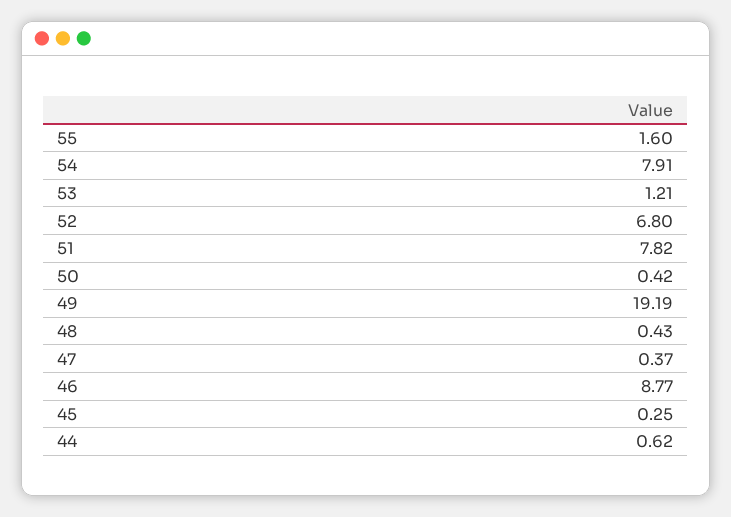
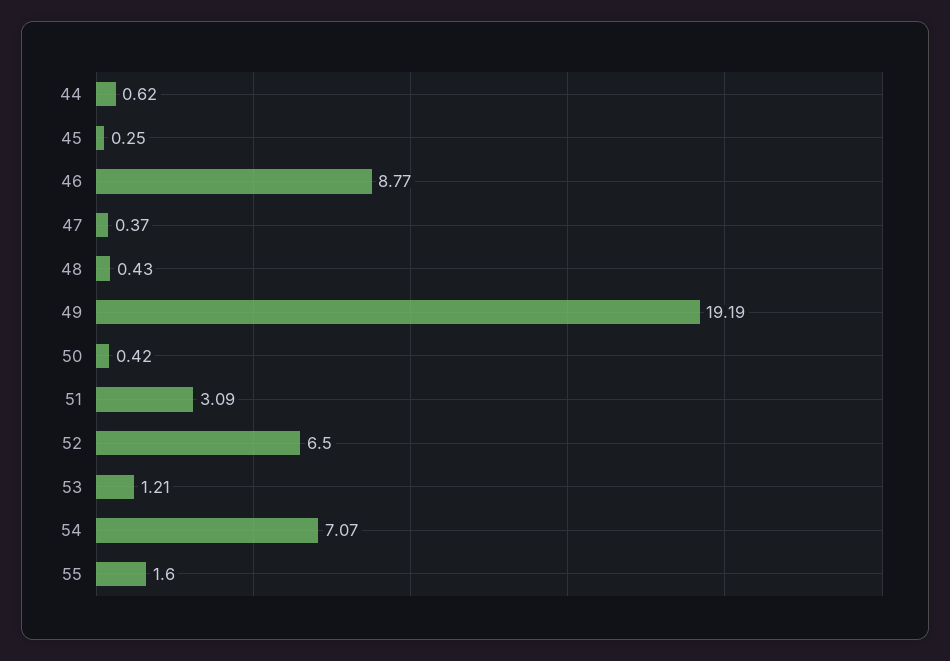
  {
    "55": 1.6,
-   "54": 7.91,
+   "54": 7.07,
    "53": 1.21,
-   "52": 6.8,
+   "52": 6.5,
-   "51": 7.82,
+   "51": 3.09,
    "50": 0.42,
    "49": 19.19,
    "48": 0.43,
    "47": 0.37,
    "46": 8.77,
    "45": 0.25,
    "44": 0.62
  }

